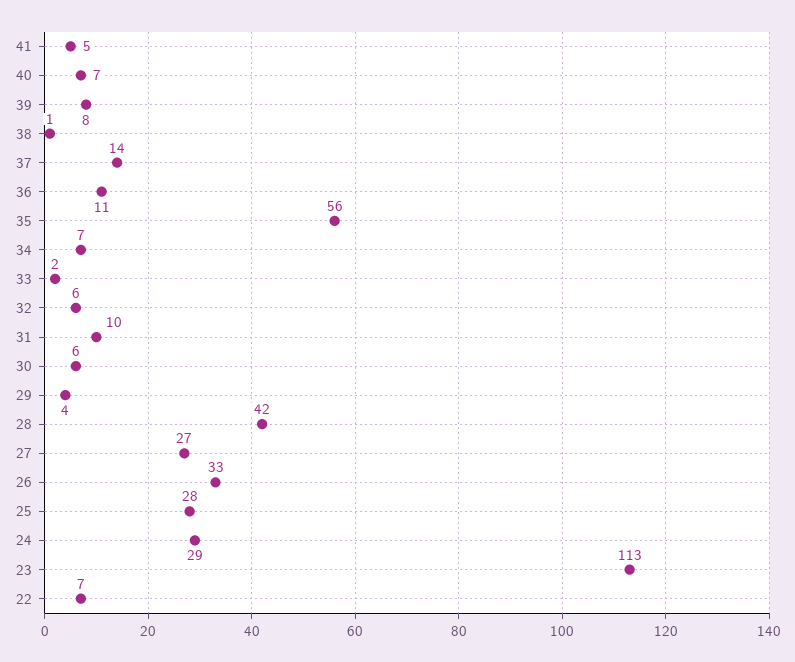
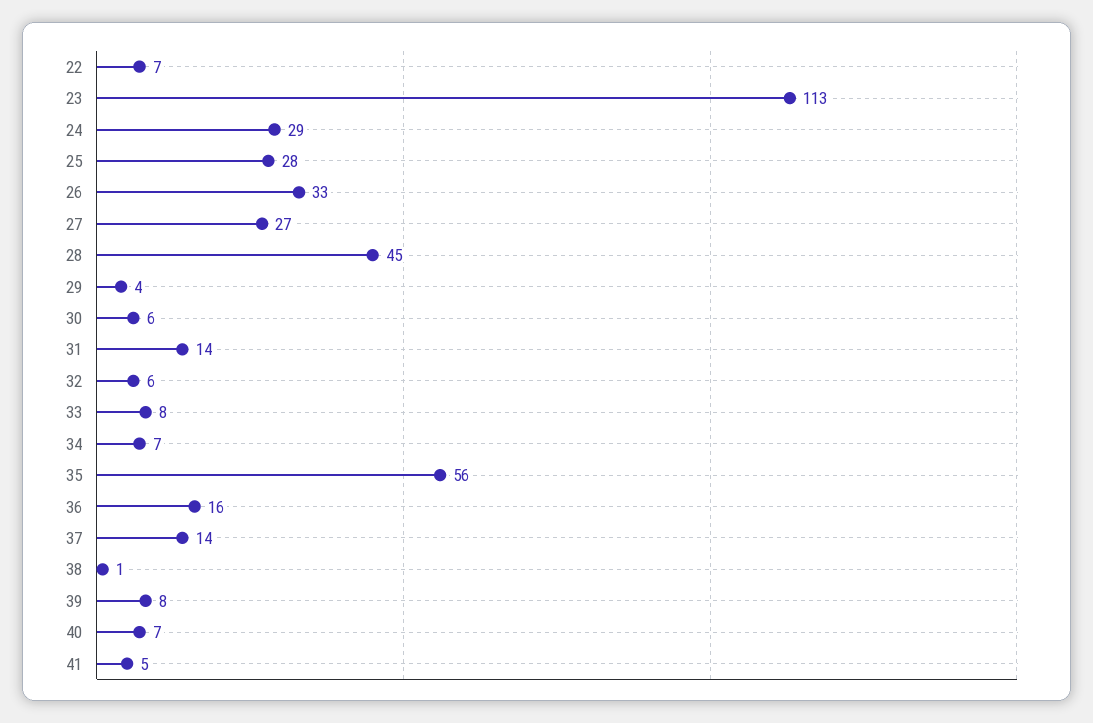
  {
    "41": 5,
    "40": 7,
    "39": 8,
    "38": 1,
    "37": 14,
-   "36": 11,
+   "36": 16,
    "35": 56,
    "34": 7,
-   "33": 2,
+   "33": 8,
    "32": 6,
-   "31": 10,
+   "31": 14,
    "30": 6,
    "29": 4,
-   "28": 42,
+   "28": 45,
    "27": 27,
    "26": 33,
    "25": 28,
    "24": 29,
    "23": 113,
    "22": 7
  }

